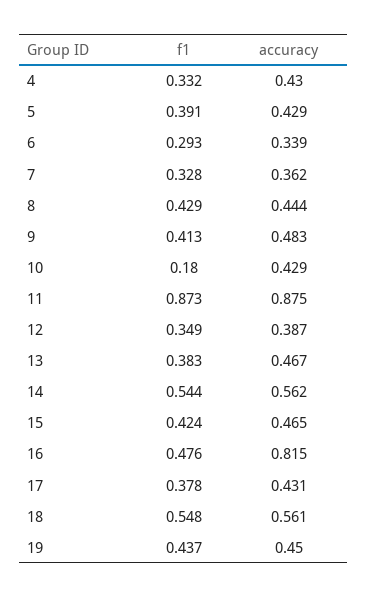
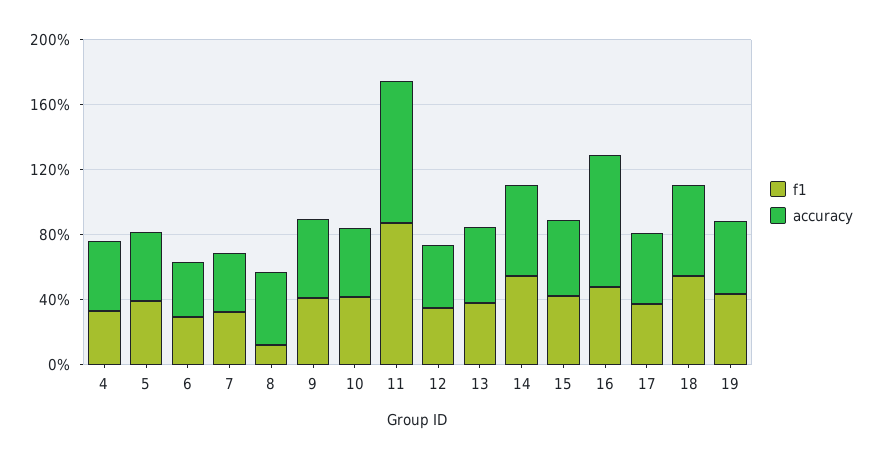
  {
    "f1": {
      "4": 0.332,
      "5": 0.391,
      "6": 0.293,
      "7": 0.328,
-     "8": 0.429,
+     "8": 0.1,
      "9": 0.413,
-     "10": 0.18,
+     "10": 0.4,
      "11": 0.873,
      "12": 0.349,
      "13": 0.383,
      "14": 0.544,
      "15": 0.424,
      "16": 0.476,
      "17": 0.378,
      "18": 0.548,
      "19": 0.437
    },
    "accuracy": {
      "4": 0.43,
      "5": 0.429,
      "6": 0.339,
      "7": 0.362,
      "8": 0.444,
      "9": 0.483,
      "10": 0.429,
      "11": 0.875,
      "12": 0.387,
      "13": 0.467,
      "14": 0.562,
      "15": 0.465,
      "16": 0.815,
      "17": 0.431,
      "18": 0.561,
      "19": 0.45
    }
  }

